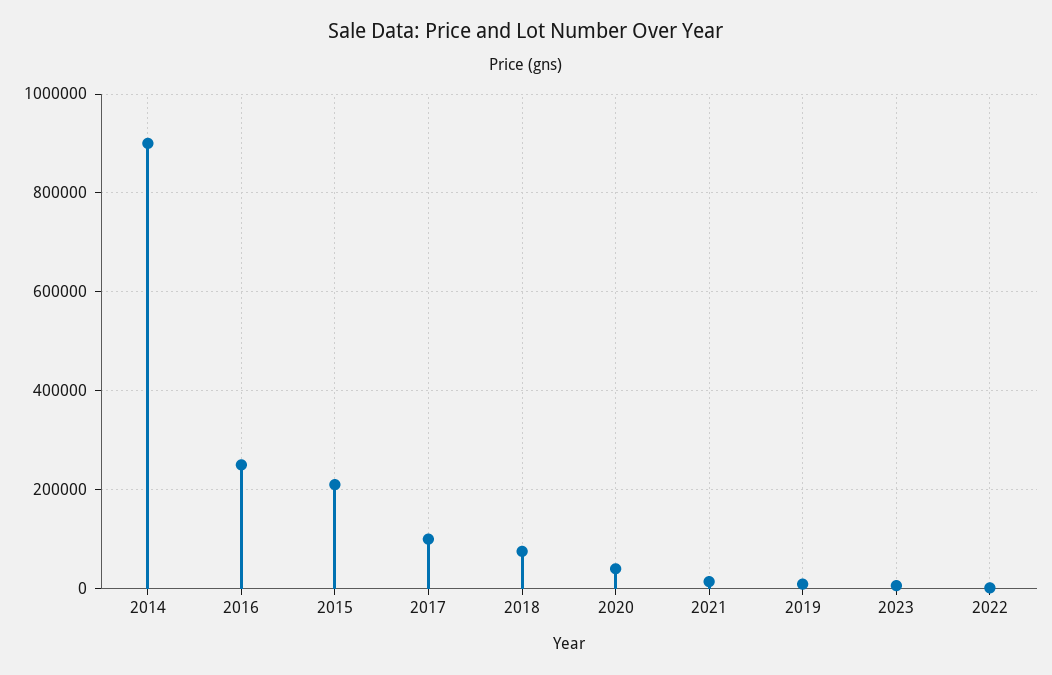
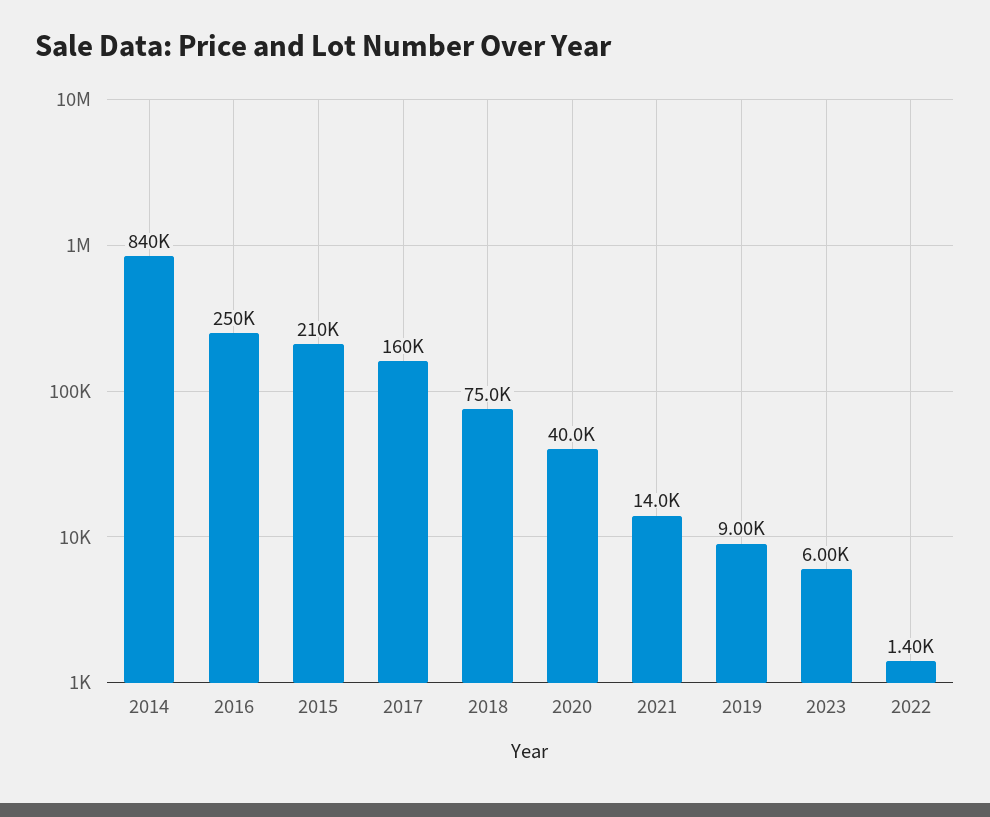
  {
-   "2014": 900000,
+   "2014": 840000,
    "2016": 250000,
    "2015": 210000,
-   "2017": 100000,
+   "2017": 160000,
    "2018": 75000,
    "2020": 40000,
    "2021": 14000,
    "2019": 9000,
    "2023": 6000,
    "2022": 1400
  }

